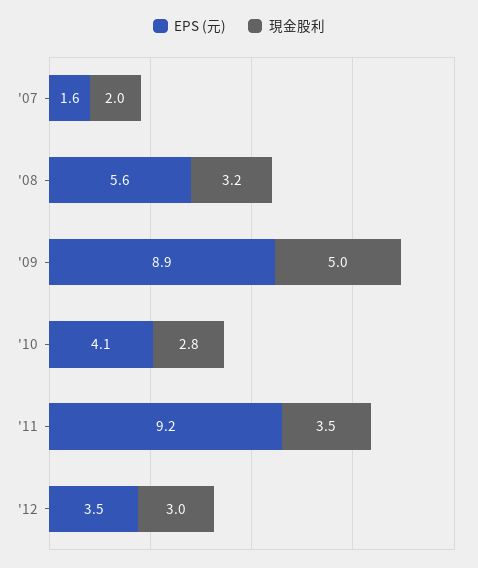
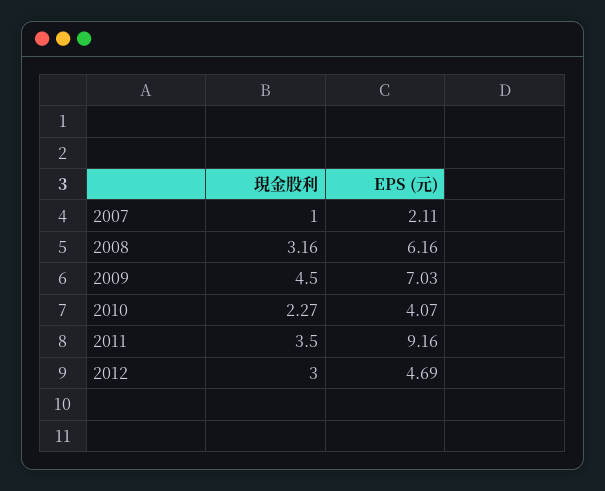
  {
    "EPS (元)": {
-     "'07": 1.6,
+     "'07": 2.11,
-     "'08": 5.6,
+     "'08": 6.16,
-     "'09": 8.9,
+     "'09": 7.03,
      "'10": 4.07,
      "'11": 9.16,
-     "'12": 3.5
+     "'12": 4.69
    },
    "現金股利": {
-     "'07": 2,
+     "'07": 1,
      "'08": 3.16,
-     "'09": 5,
+     "'09": 4.5,
-     "'10": 2.8,
+     "'10": 2.27,
      "'11": 3.5,
      "'12": 3
    }
  }

